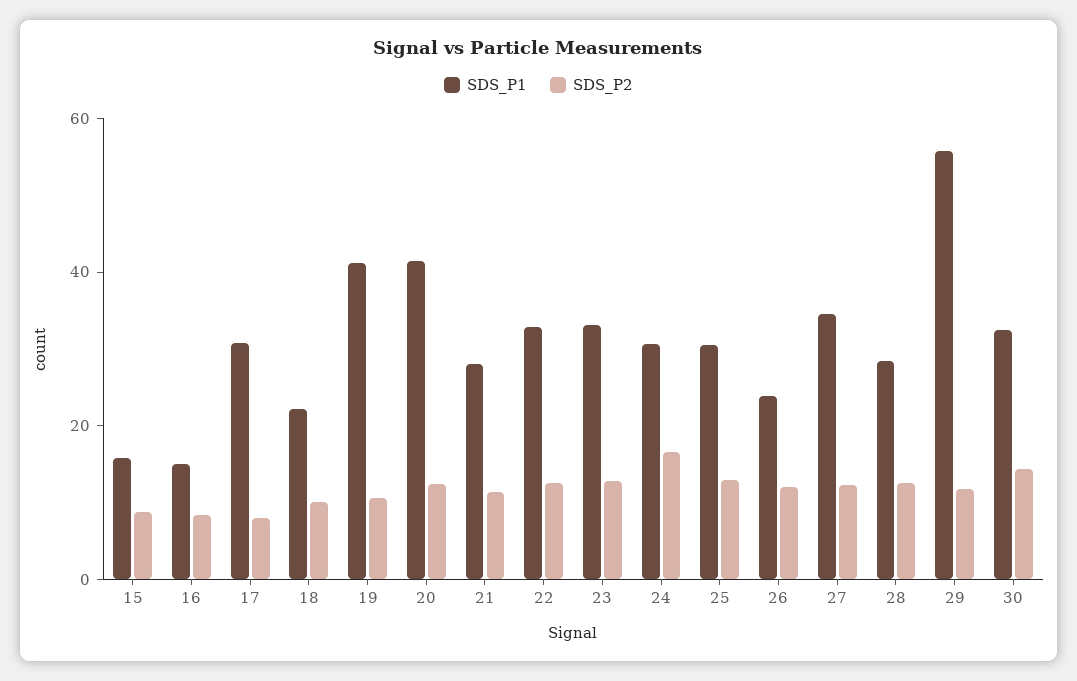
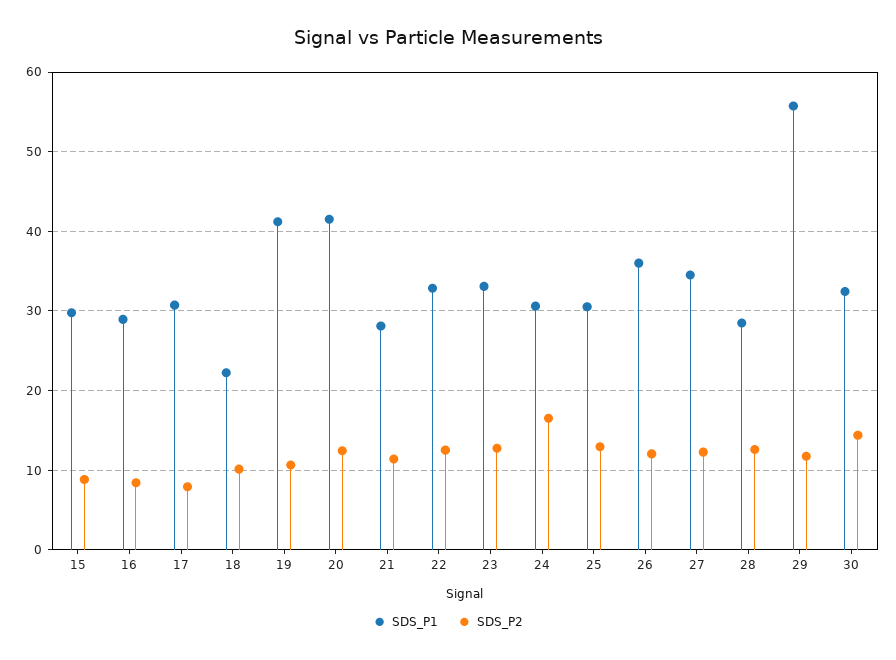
  {
    "SDS_P1": {
-     "15": 15,
+     "15": 30,
-     "16": 15,
+     "16": 29,
      "17": 31,
      "18": 22,
      "19": 41,
      "20": 42,
      "21": 28,
      "22": 33,
      "23": 33,
      "24": 31,
      "25": 31,
-     "26": 25,
+     "26": 36,
      "27": 35,
      "28": 28,
      "29": 56,
      "30": 32
    },
    "SDS_P2": {
      "15": 9,
      "16": 8,
      "17": 8,
      "18": 10,
      "19": 11,
      "20": 12,
      "21": 11,
      "22": 13,
      "23": 13,
      "24": 17,
      "25": 13,
      "26": 12,
      "27": 12,
      "28": 13,
      "29": 12,
      "30": 14
    }
  }

